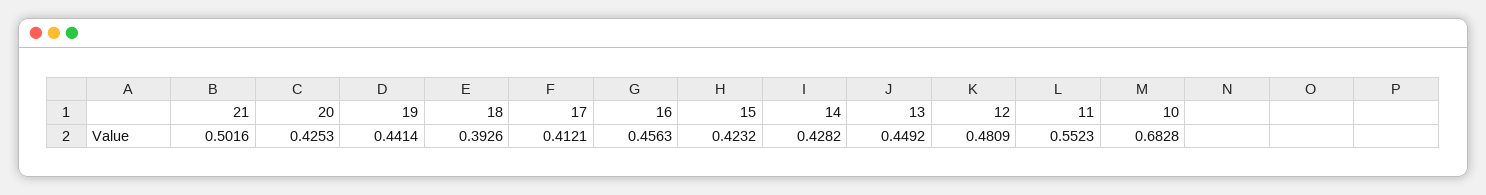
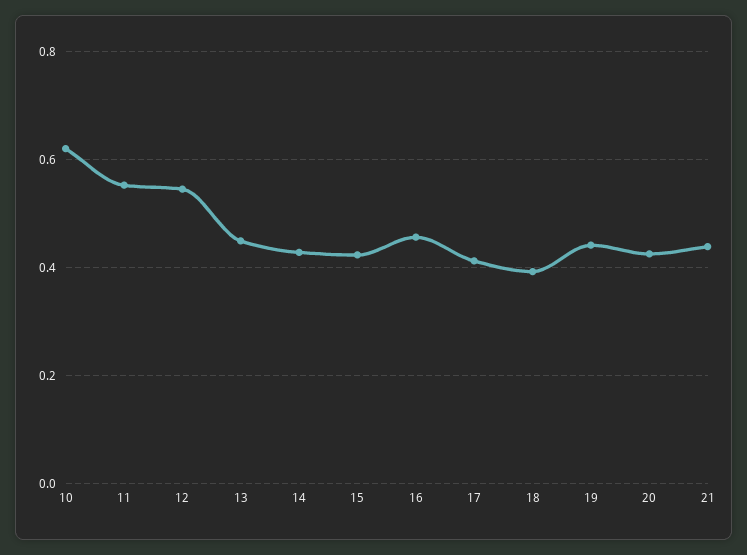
  {
-   "21": 0.5016,
+   "21": 0.44,
    "20": 0.4253,
    "19": 0.4414,
    "18": 0.3926,
    "17": 0.4121,
    "16": 0.4563,
    "15": 0.4232,
    "14": 0.4282,
    "13": 0.4492,
-   "12": 0.4809,
+   "12": 0.54,
    "11": 0.5523,
-   "10": 0.6828
+   "10": 0.62
  }

